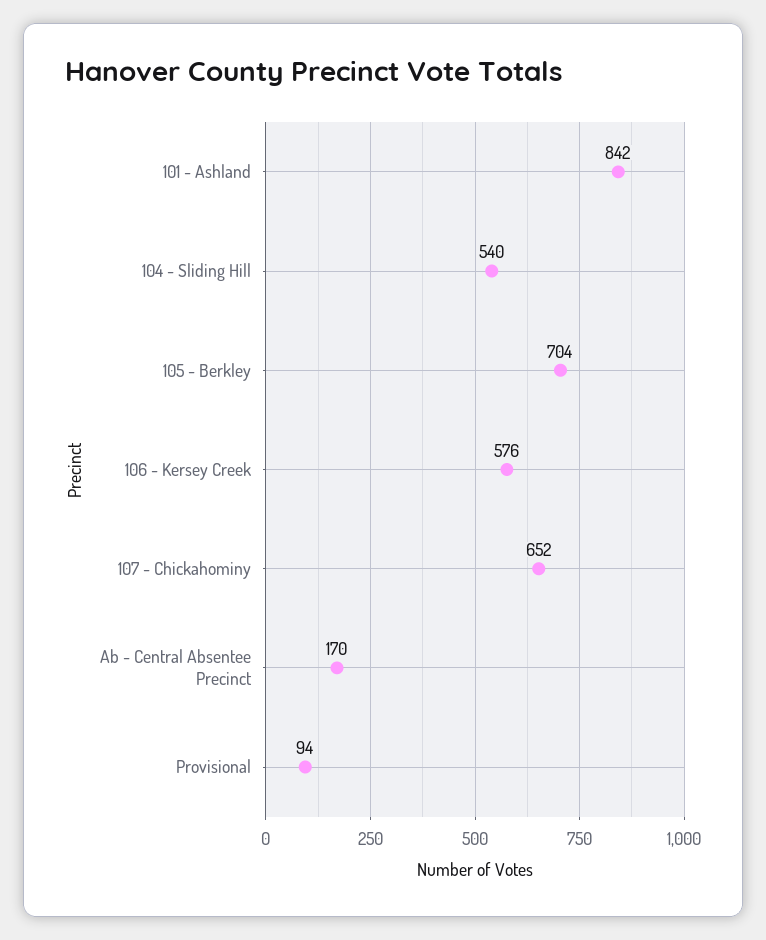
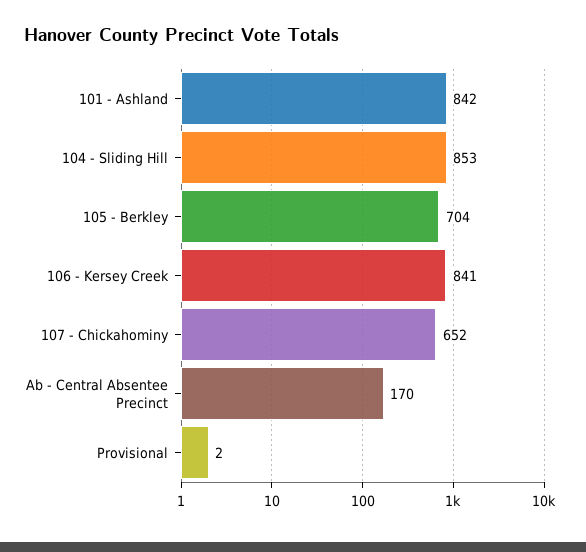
  {
    "101 - Ashland": 842,
-   "104 - Sliding Hill": 540,
+   "104 - Sliding Hill": 853,
    "105 - Berkley": 704,
-   "106 - Kersey Creek": 576,
+   "106 - Kersey Creek": 841,
    "107 - Chickahominy": 652,
    "Ab - Central Absentee Precinct": 170,
-   "Provisional": 94
+   "Provisional": 2
  }

